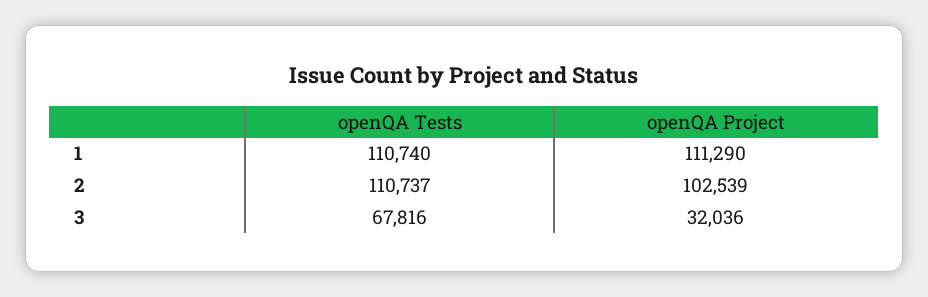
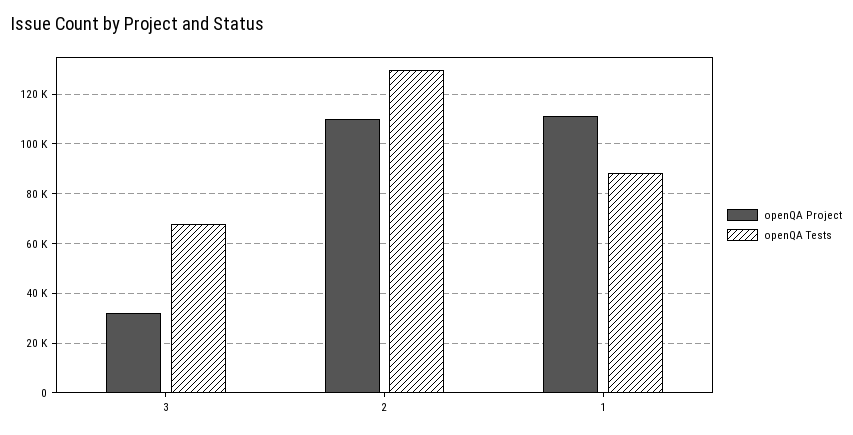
  {
    "openQA Tests": {
-     "1": 110740,
+     "1": 87500,
-     "2": 110737,
+     "2": 130000,
      "3": 67816
    },
    "openQA Project": {
      "1": 111290,
-     "2": 102539,
+     "2": 110000,
      "3": 32036
    }
  }

